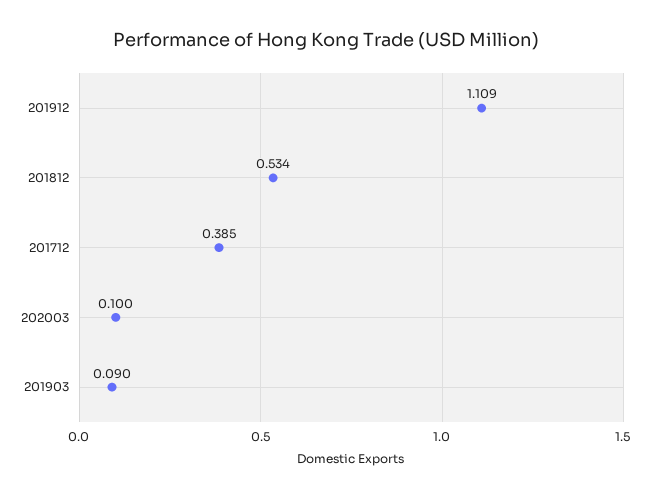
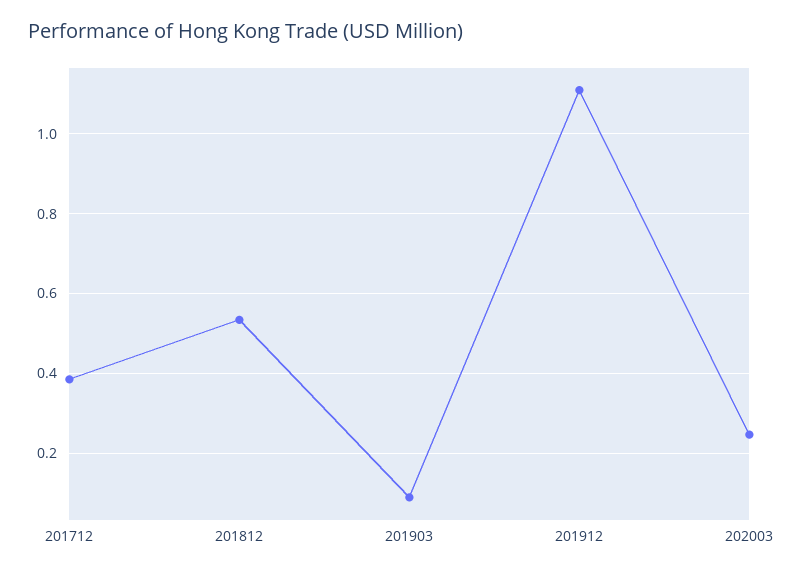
  {
    "201912": 1.109,
    "201812": 0.534,
    "201712": 0.385,
-   "202003": 0.1,
+   "202003": 0.24,
    "201903": 0.09
  }

